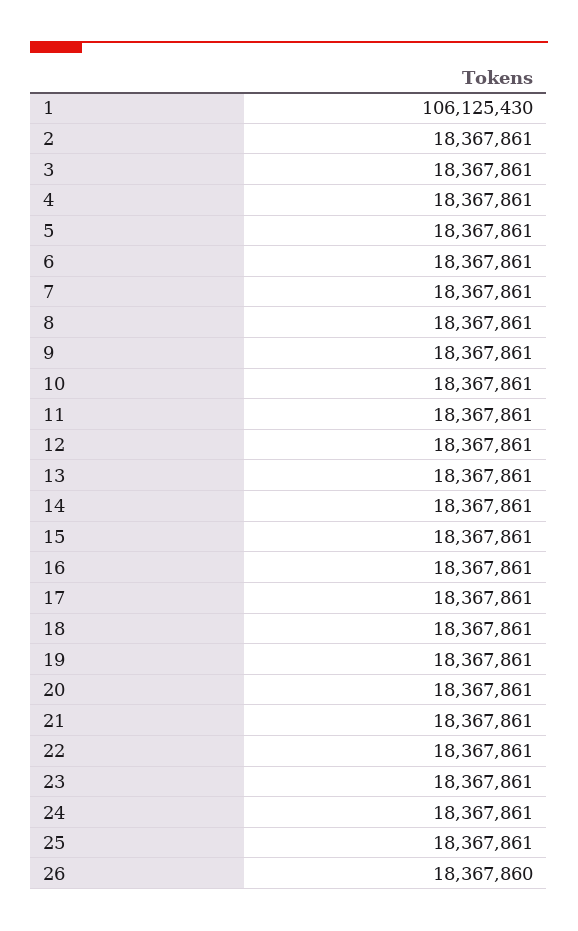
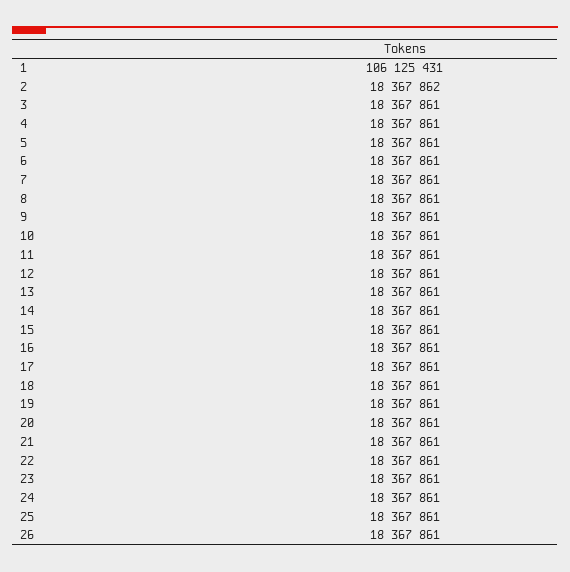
  {
-   "1": 106125430,
+   "1": 106125431,
-   "2": 18367861,
+   "2": 18367862,
    "3": 18367861,
    "4": 18367861,
    "5": 18367861,
    "6": 18367861,
    "7": 18367861,
    "8": 18367861,
    "9": 18367861,
    "10": 18367861,
    "11": 18367861,
    "12": 18367861,
    "13": 18367861,
    "14": 18367861,
    "15": 18367861,
    "16": 18367861,
    "17": 18367861,
    "18": 18367861,
    "19": 18367861,
    "20": 18367861,
    "21": 18367861,
    "22": 18367861,
    "23": 18367861,
    "24": 18367861,
    "25": 18367861,
-   "26": 18367860
+   "26": 18367861
  }

